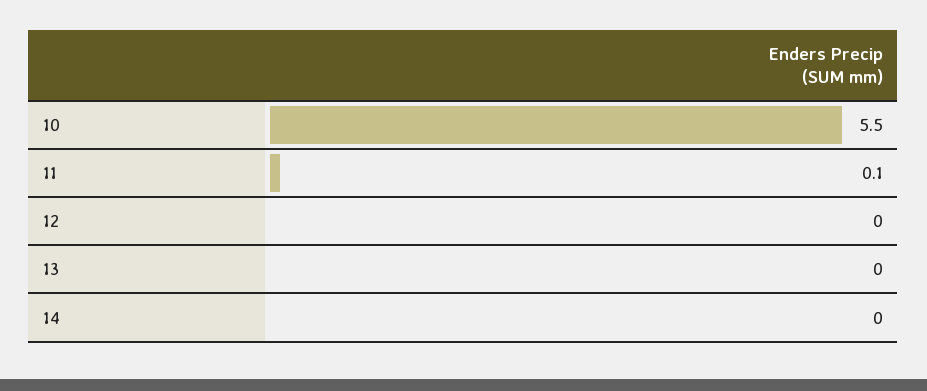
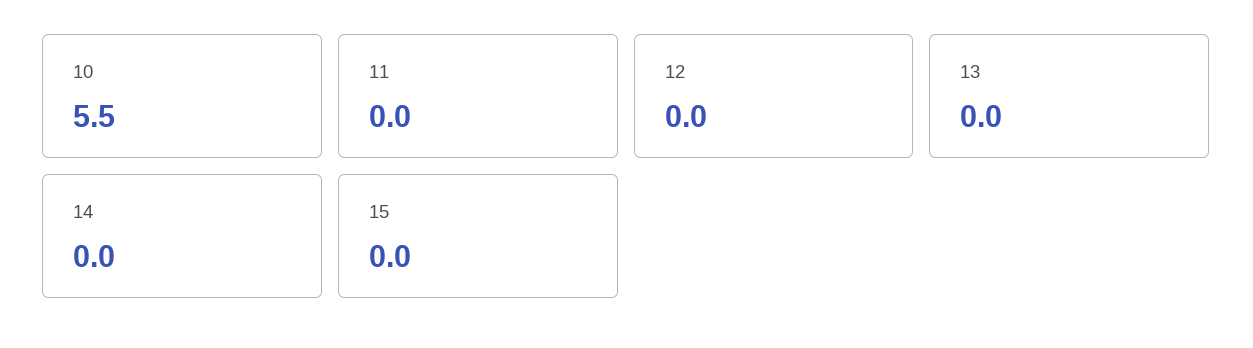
  {
    "10": 5.5,
-   "11": 0.1,
+   "11": 0,
    "12": 0,
    "13": 0,
-   "14": 0
+   "14": 0,
+   "15": 0
  }

